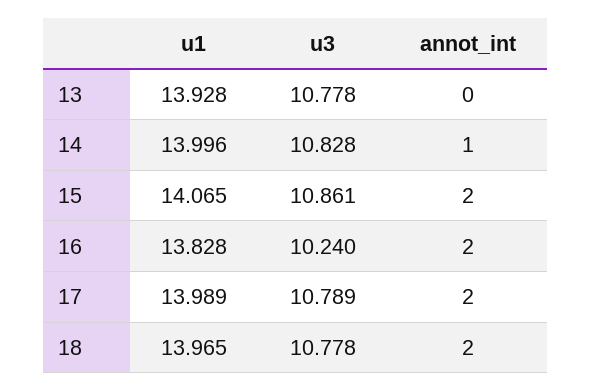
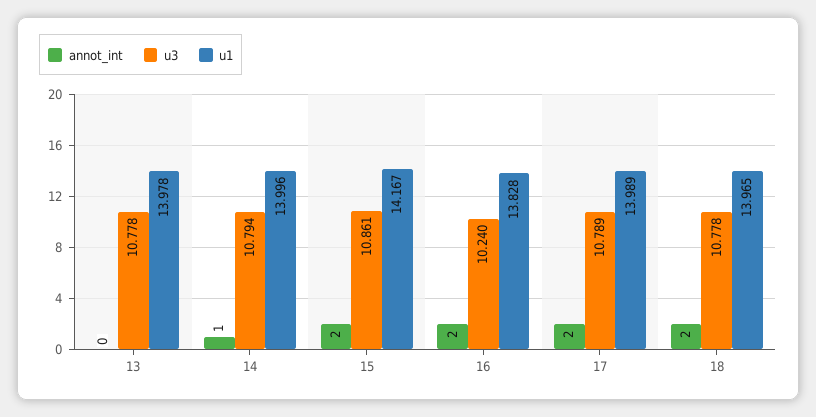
  {
    "u1": {
-     "13": 13.928,
+     "13": 13.978,
      "14": 13.996,
-     "15": 14.065,
+     "15": 14.167,
      "16": 13.828,
      "17": 13.989,
      "18": 13.965
    },
    "u3": {
      "13": 10.778,
-     "14": 10.828,
+     "14": 10.794,
      "15": 10.861,
      "16": 10.24,
      "17": 10.789,
      "18": 10.778
    },
    "annot_int": {
      "13": 0,
      "14": 1,
      "15": 2,
      "16": 2,
      "17": 2,
      "18": 2
    }
  }

